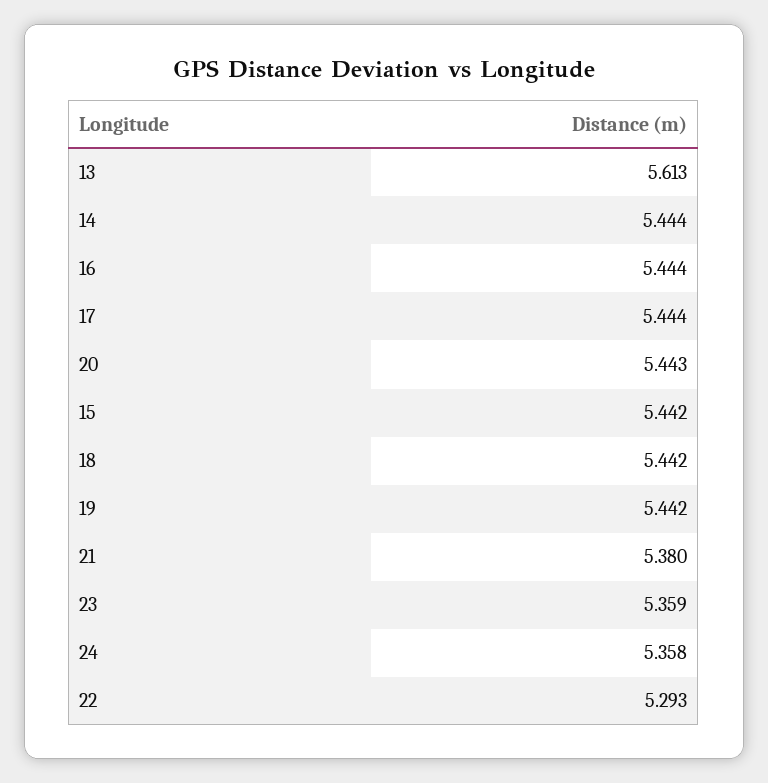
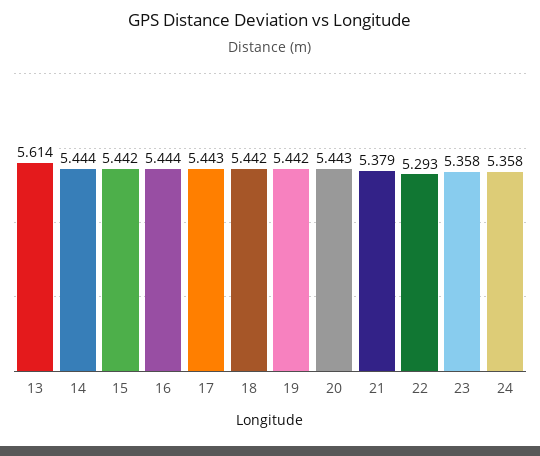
  {
-   "13": 5.613,
+   "13": 5.614,
    "14": 5.444,
    "16": 5.444,
-   "17": 5.444,
+   "17": 5.443,
    "20": 5.443,
    "15": 5.442,
    "18": 5.442,
    "19": 5.442,
-   "21": 5.38,
+   "21": 5.379,
-   "23": 5.359,
+   "23": 5.358,
    "24": 5.358,
    "22": 5.293
  }

